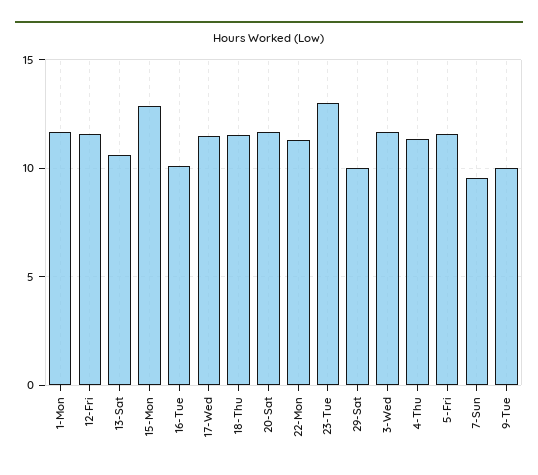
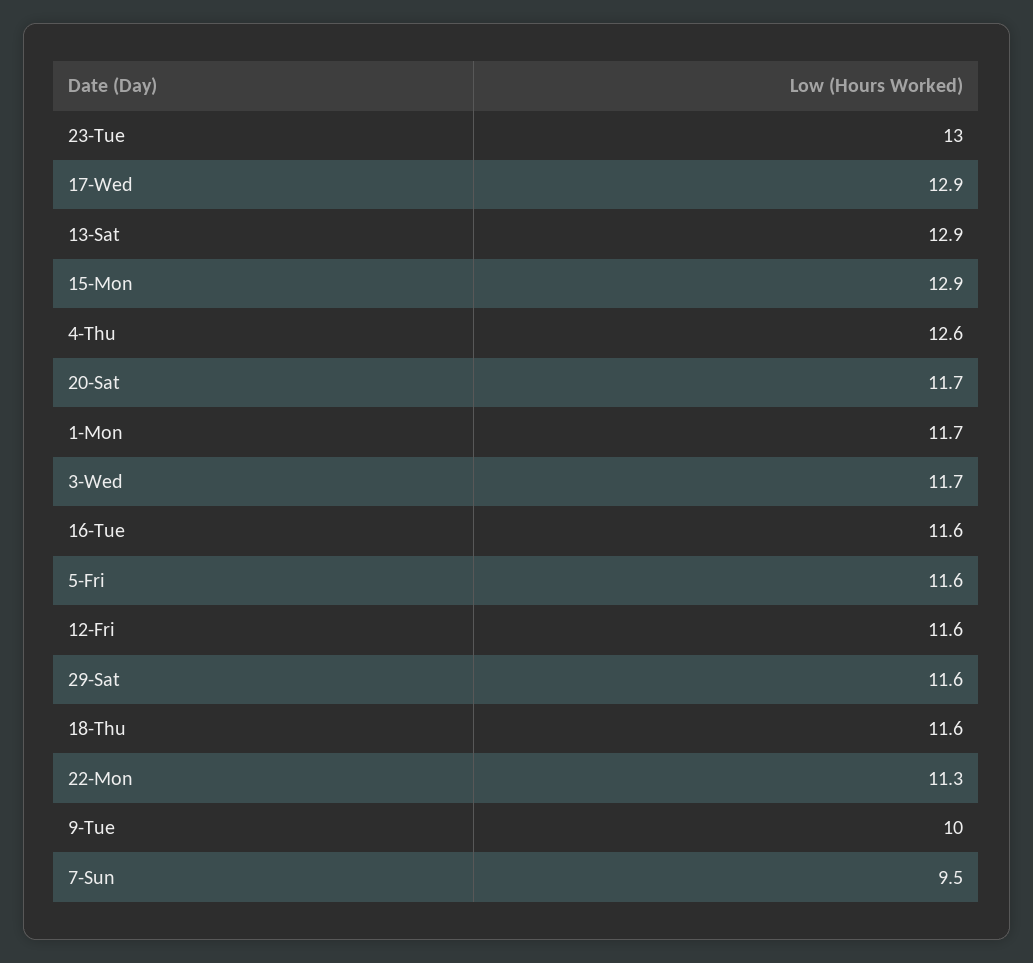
  {
    "1-Mon": 11.7,
    "12-Fri": 11.6,
-   "13-Sat": 10.5,
+   "13-Sat": 12.9,
    "15-Mon": 12.9,
-   "16-Tue": 10,
+   "16-Tue": 11.6,
-   "17-Wed": 11.5,
+   "17-Wed": 12.9,
    "18-Thu": 11.6,
    "20-Sat": 11.7,
    "22-Mon": 11.3,
    "23-Tue": 13,
-   "29-Sat": 10,
+   "29-Sat": 11.6,
    "3-Wed": 11.7,
-   "4-Thu": 11.5,
+   "4-Thu": 12.6,
    "5-Fri": 11.6,
    "7-Sun": 9.5,
    "9-Tue": 10
  }

